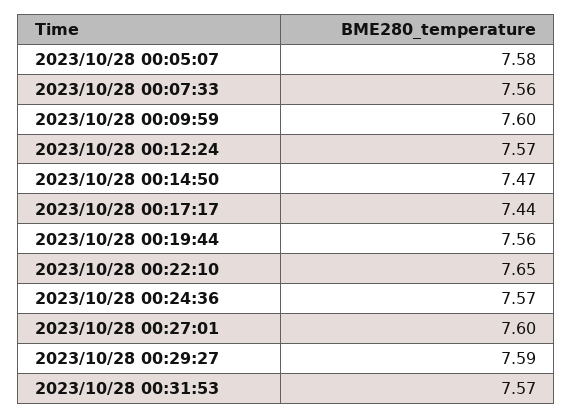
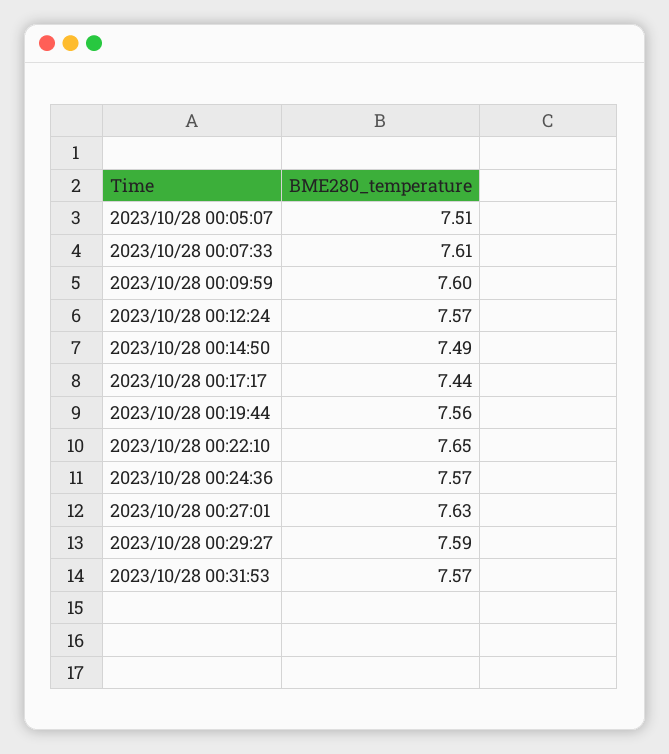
  {
-   "2023/10/28 00:05:07": 7.58,
+   "2023/10/28 00:05:07": 7.51,
-   "2023/10/28 00:07:33": 7.56,
+   "2023/10/28 00:07:33": 7.61,
    "2023/10/28 00:09:59": 7.6,
    "2023/10/28 00:12:24": 7.57,
-   "2023/10/28 00:14:50": 7.47,
+   "2023/10/28 00:14:50": 7.49,
    "2023/10/28 00:17:17": 7.44,
    "2023/10/28 00:19:44": 7.56,
    "2023/10/28 00:22:10": 7.65,
    "2023/10/28 00:24:36": 7.57,
-   "2023/10/28 00:27:01": 7.6,
+   "2023/10/28 00:27:01": 7.63,
    "2023/10/28 00:29:27": 7.59,
    "2023/10/28 00:31:53": 7.57
  }

